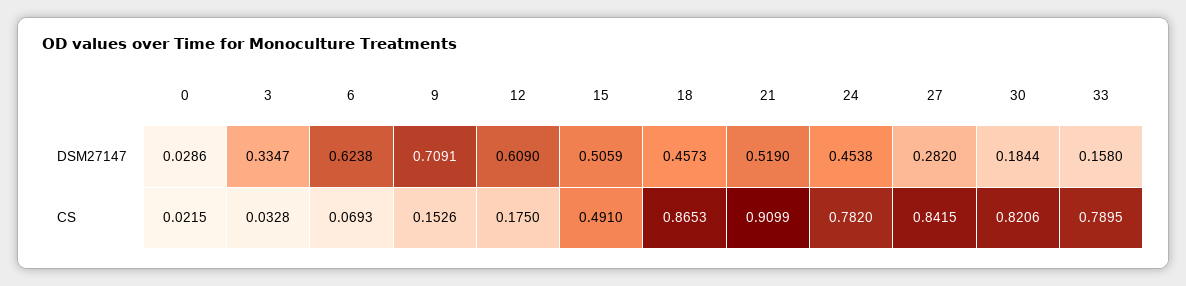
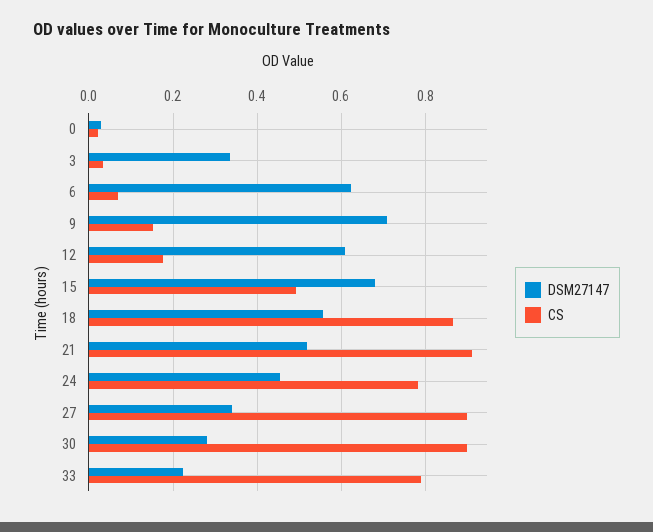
  {
    "DSM27147": {
      "0": 0.0286,
      "3": 0.3347,
      "6": 0.6238,
      "9": 0.7091,
      "12": 0.609,
-     "15": 0.5059,
+     "15": 0.68,
-     "18": 0.4573,
+     "18": 0.56,
      "21": 0.519,
      "24": 0.4538,
-     "27": 0.282,
+     "27": 0.34,
-     "30": 0.1844,
+     "30": 0.28,
-     "33": 0.158
+     "33": 0.22
    },
    "CS": {
      "0": 0.0215,
      "3": 0.0328,
      "6": 0.0693,
      "9": 0.1526,
      "12": 0.175,
      "15": 0.491,
      "18": 0.8653,
      "21": 0.9099,
      "24": 0.782,
-     "27": 0.8415,
+     "27": 0.9,
-     "30": 0.8206,
+     "30": 0.9,
      "33": 0.7895
    }
  }

